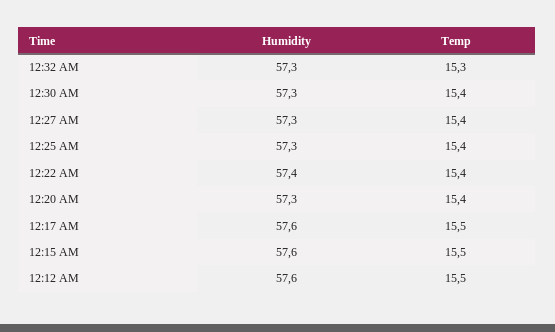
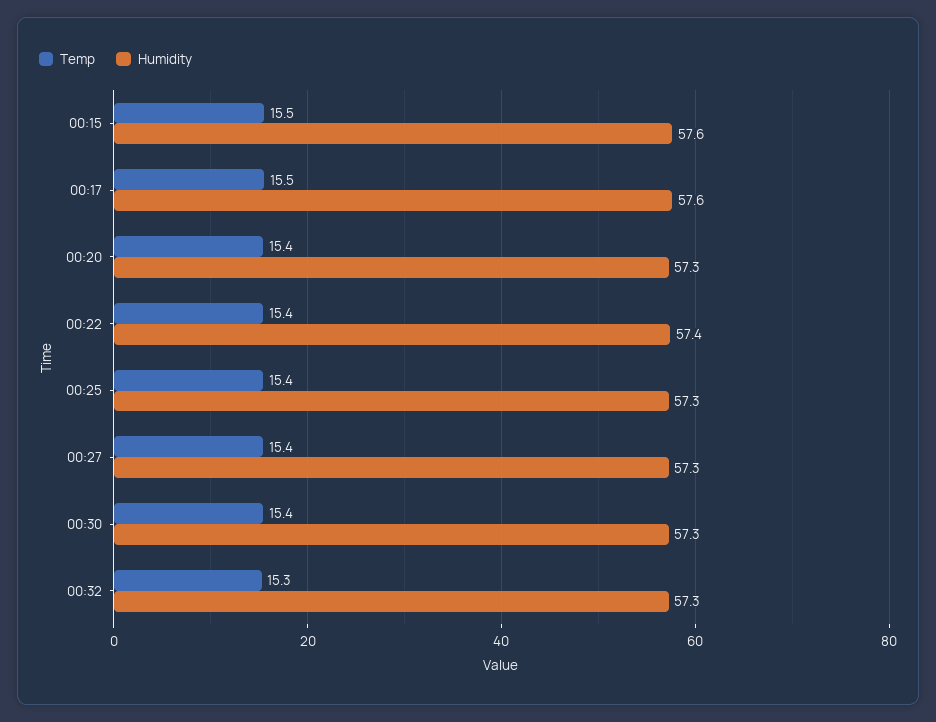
  {
    "Humidity": {
      "12:32 AM": 57.3,
      "12:30 AM": 57.3,
      "12:27 AM": 57.3,
      "12:25 AM": 57.3,
      "12:22 AM": 57.4,
      "12:20 AM": 57.3,
      "12:17 AM": 57.6,
-     "12:15 AM": 57.6,
+     "12:15 AM": 57.6
-     "12:12 AM": 57.6
    },
    "Temp": {
      "12:32 AM": 15.3,
      "12:30 AM": 15.4,
      "12:27 AM": 15.4,
      "12:25 AM": 15.4,
      "12:22 AM": 15.4,
      "12:20 AM": 15.4,
      "12:17 AM": 15.5,
-     "12:15 AM": 15.5,
+     "12:15 AM": 15.5
-     "12:12 AM": 15.5
    }
  }

